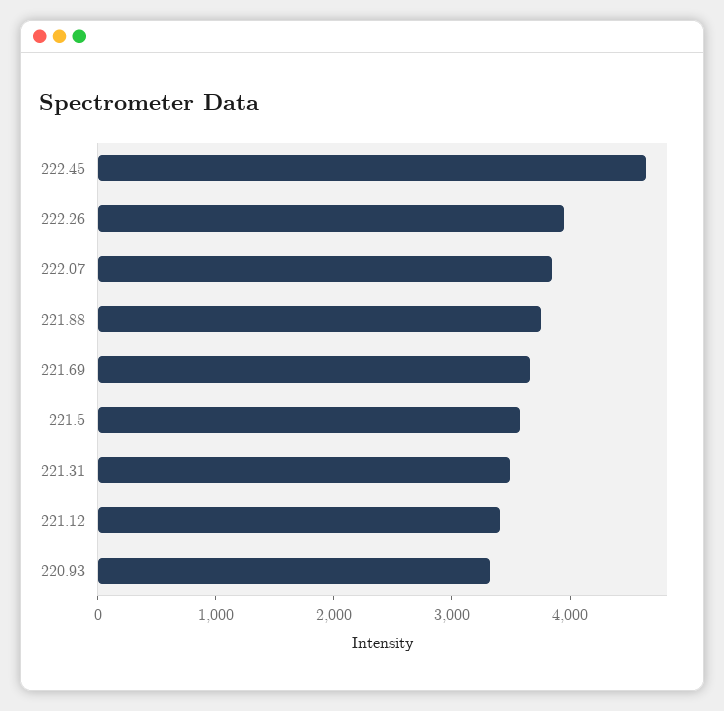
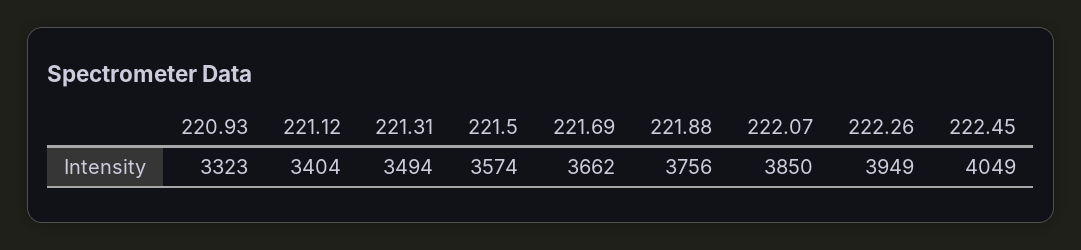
  {
-   "222.45": 4600,
+   "222.45": 4049,
    "222.26": 3949,
    "222.07": 3850,
    "221.88": 3756,
    "221.69": 3662,
    "221.5": 3574,
    "221.31": 3494,
    "221.12": 3404,
    "220.93": 3323
  }

